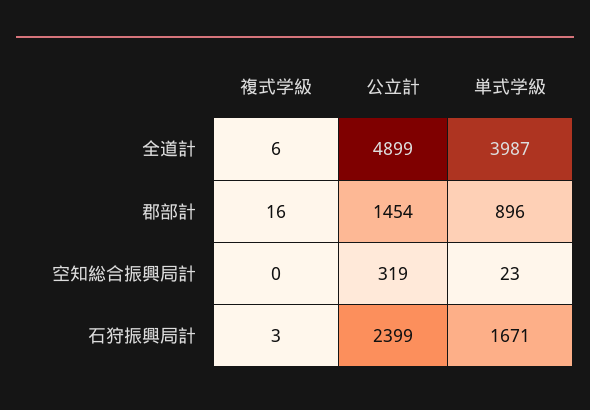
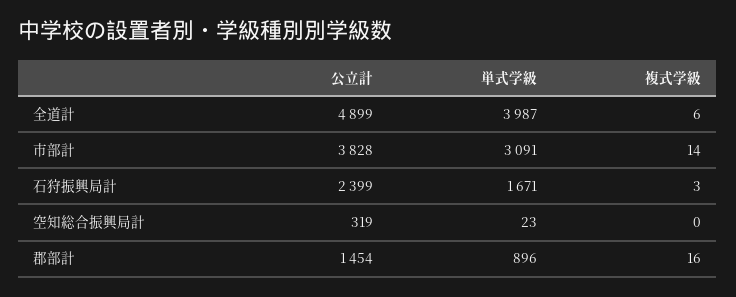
  {
    "複式学級": {
      "全道計": 6,
      "郡部計": 16,
      "空知総合振興局計": 0,
-     "石狩振興局計": 3
+     "石狩振興局計": 3,
+     "市部計": 14
    },
    "公立計": {
      "全道計": 4899,
      "郡部計": 1454,
      "空知総合振興局計": 319,
-     "石狩振興局計": 2399
+     "石狩振興局計": 2399,
+     "市部計": 3828
    },
    "単式学級": {
      "全道計": 3987,
      "郡部計": 896,
      "空知総合振興局計": 23,
-     "石狩振興局計": 1671
+     "石狩振興局計": 1671,
+     "市部計": 3091
    }
  }

